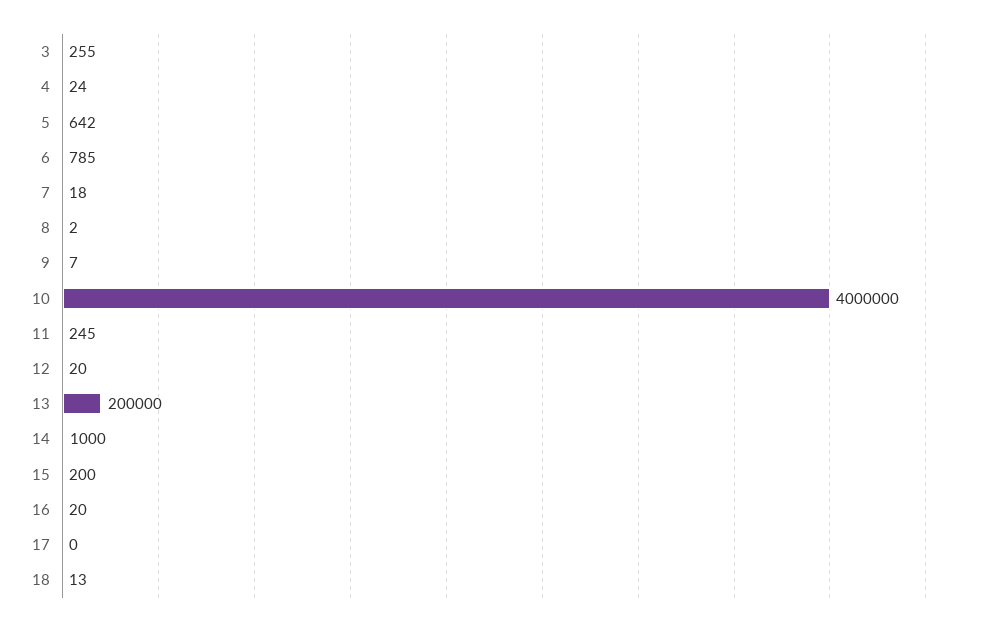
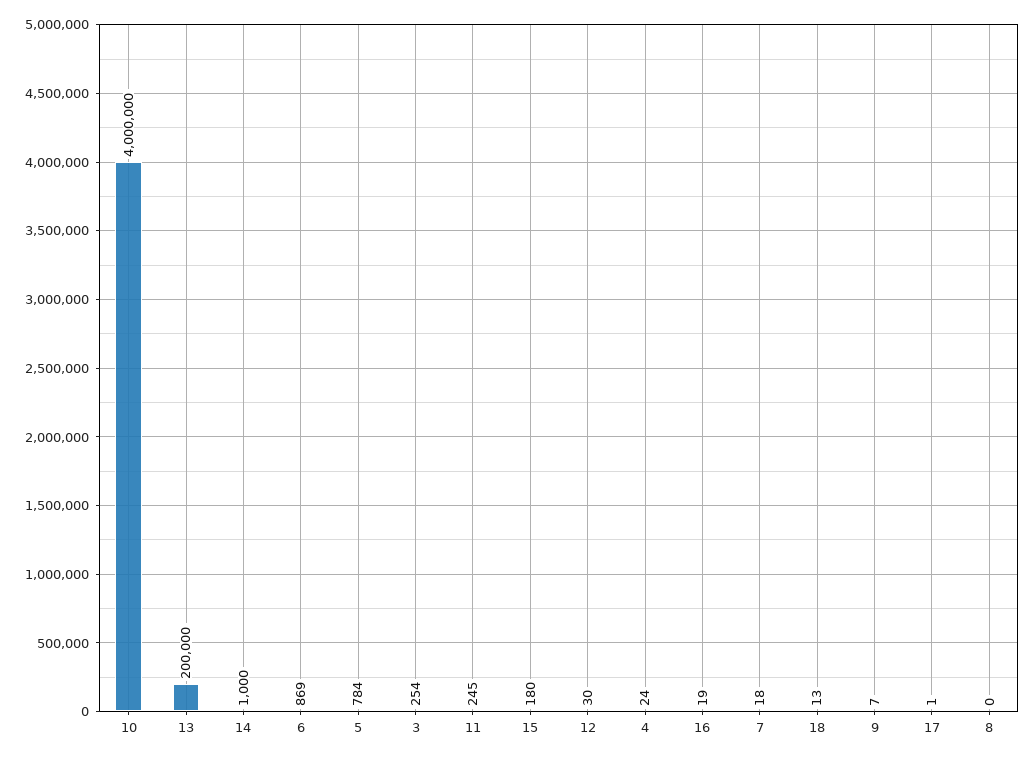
  {
-   "3": 255,
+   "3": 254,
    "4": 24,
-   "5": 642,
+   "5": 784,
-   "6": 785,
+   "6": 869,
    "7": 18,
-   "8": 2,
+   "8": 0,
    "9": 7,
    "10": 4000000,
    "11": 245,
-   "12": 20,
+   "12": 30,
    "13": 200000,
    "14": 1000,
-   "15": 200,
+   "15": 180,
-   "16": 20,
+   "16": 19,
-   "17": 0,
+   "17": 1,
    "18": 13
  }

